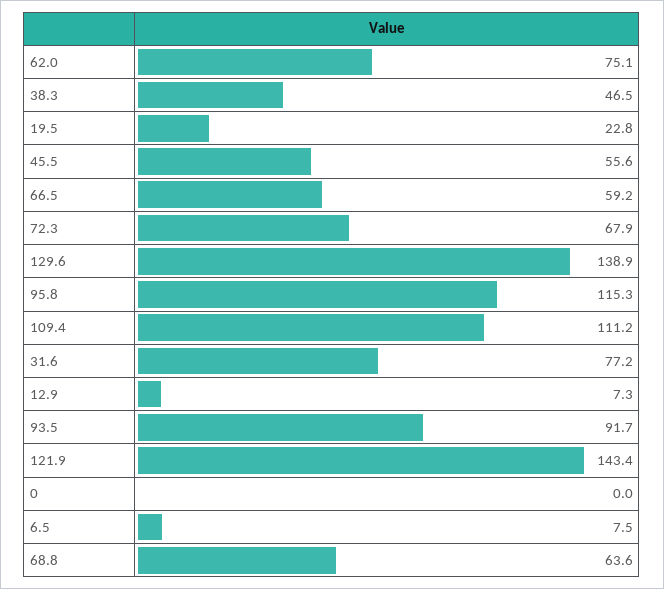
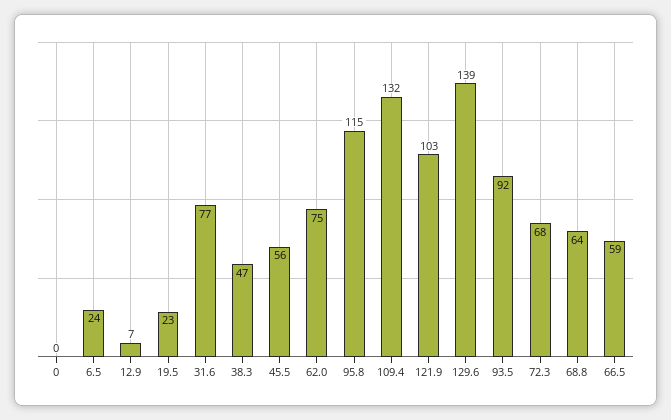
  {
    "62.0": 75.1,
    "38.3": 46.5,
    "19.5": 22.8,
    "45.5": 55.6,
    "66.5": 59.2,
    "72.3": 67.9,
    "129.6": 138.9,
    "95.8": 115.3,
-   "109.4": 111.2,
+   "109.4": 132,
    "31.6": 77.2,
    "12.9": 7.3,
    "93.5": 91.7,
-   "121.9": 143.4,
+   "121.9": 103,
    "0": 0,
-   "6.5": 7.5,
+   "6.5": 24,
    "68.8": 63.6
  }

